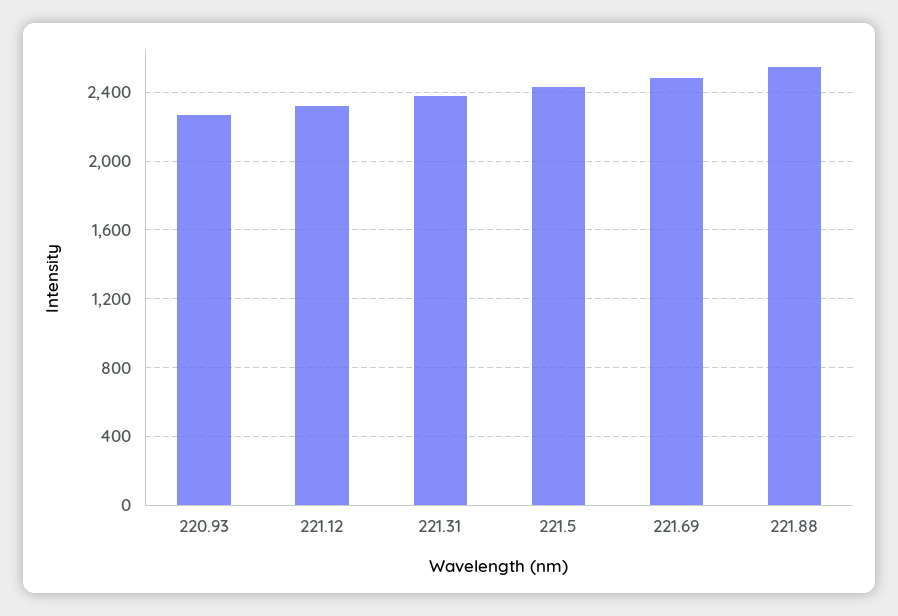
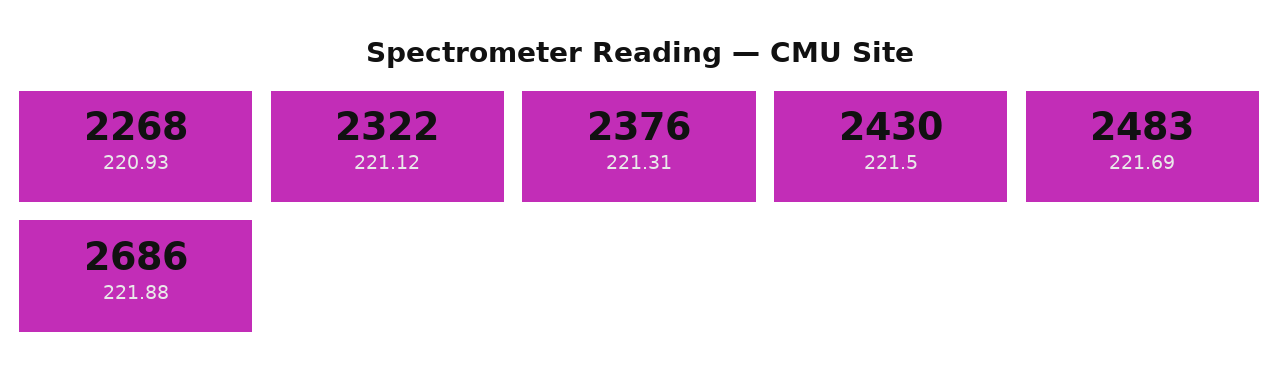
  {
    "220.93": 2268,
    "221.12": 2322,
    "221.31": 2376,
    "221.5": 2430,
    "221.69": 2483,
-   "221.88": 2550
+   "221.88": 2686
  }

